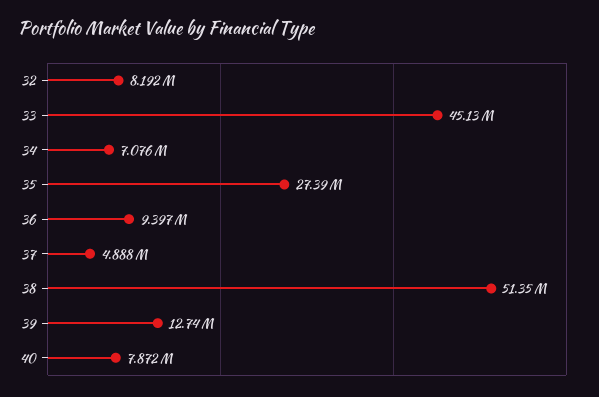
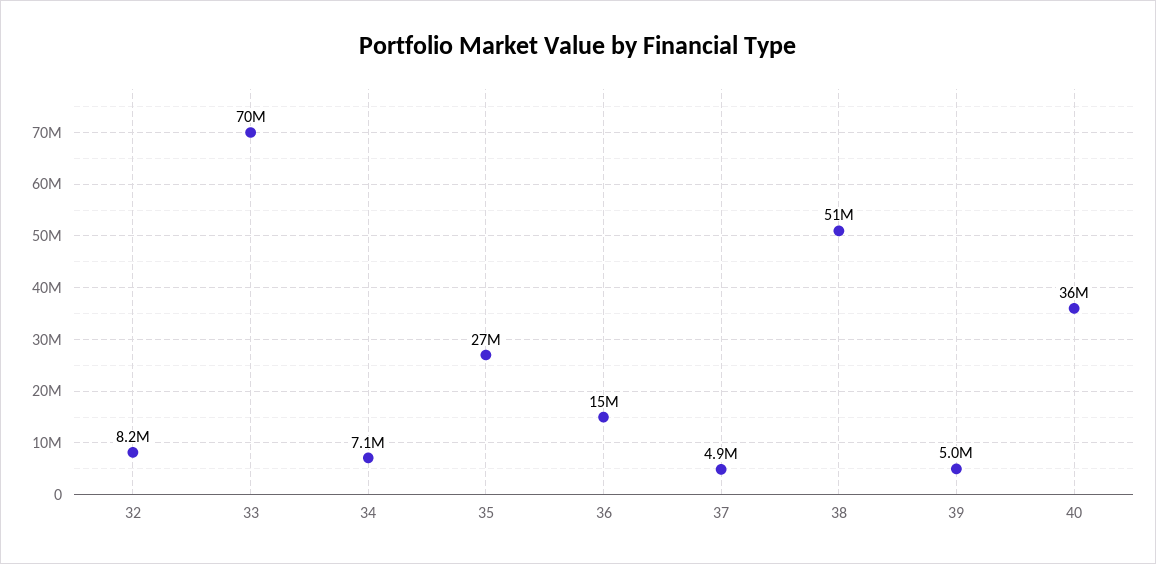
  {
    "32": 8192000,
-   "33": 45130000,
+   "33": 70000000,
    "34": 7076000,
    "35": 27390000,
-   "36": 9397000,
+   "36": 15000000,
    "37": 4888000,
    "38": 51350000,
-   "39": 12740000,
+   "39": 5000000,
-   "40": 7872000
+   "40": 36000000
  }

